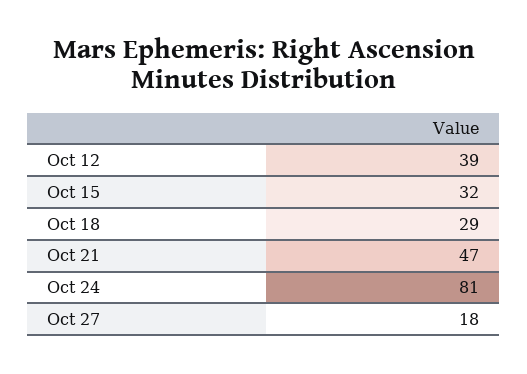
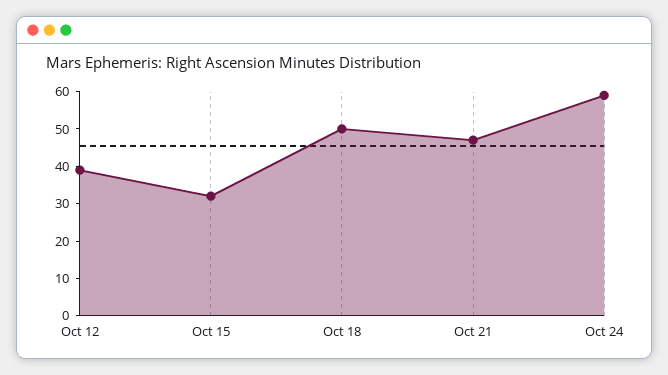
  {
    "Oct 12": 39,
    "Oct 15": 32,
-   "Oct 18": 29,
+   "Oct 18": 50,
    "Oct 21": 47,
-   "Oct 24": 81,
+   "Oct 24": 60
-   "Oct 27": 18
  }

